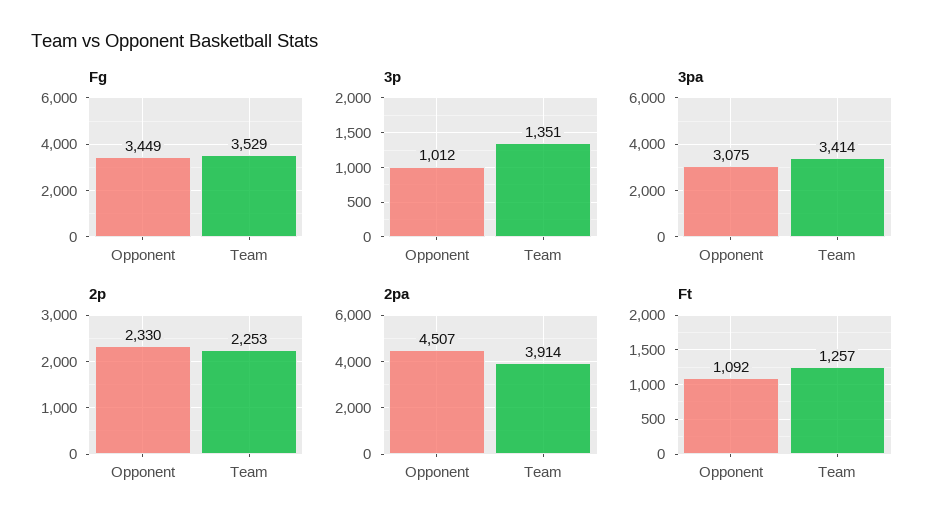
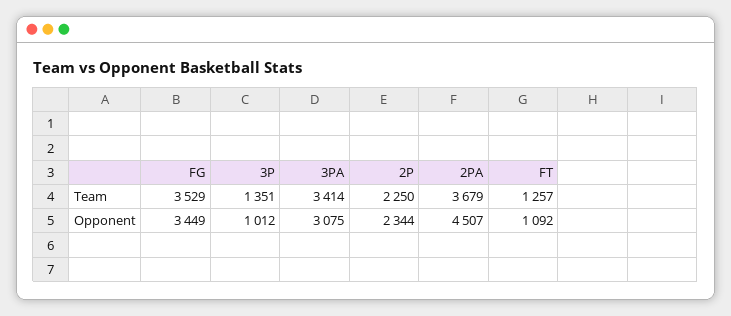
  {
    "Fg": {
      "Opponent": 3449,
      "Team": 3529
    },
    "3p": {
      "Opponent": 1012,
      "Team": 1351
    },
    "3pa": {
      "Opponent": 3075,
      "Team": 3414
    },
    "2p": {
-     "Opponent": 2330,
+     "Opponent": 2344,
-     "Team": 2253
+     "Team": 2250
    },
    "2pa": {
      "Opponent": 4507,
-     "Team": 3914
+     "Team": 3679
    },
    "Ft": {
      "Opponent": 1092,
      "Team": 1257
    }
  }

